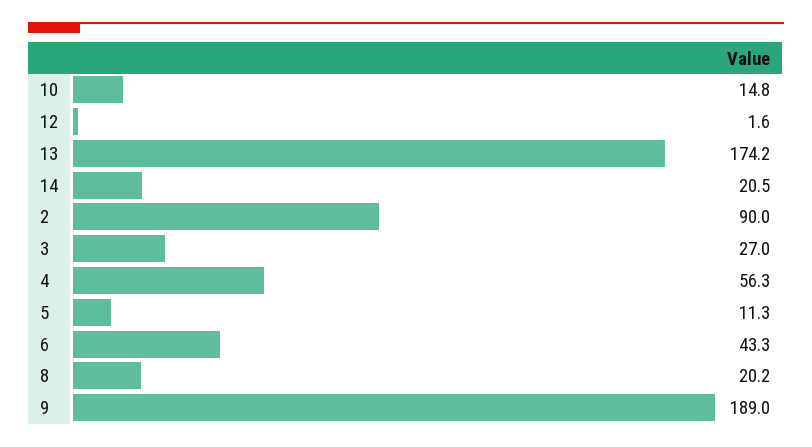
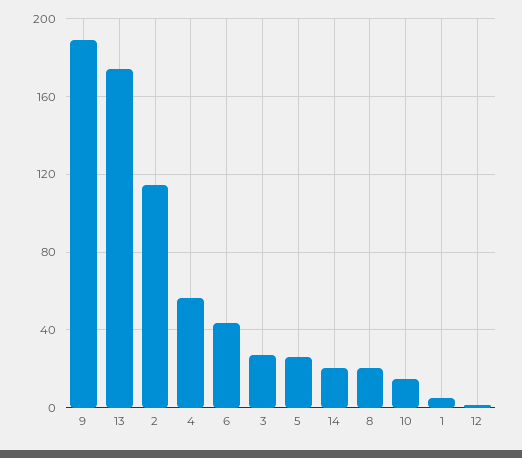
  {
    "10": 14.8,
    "12": 1.6,
    "13": 174.2,
    "14": 20.5,
-   "2": 90,
+   "2": 115,
    "3": 27,
    "4": 56.3,
-   "5": 11.3,
+   "5": 25,
    "6": 43.3,
    "8": 20.2,
-   "9": 189
+   "9": 189,
+   "1": 5
  }

